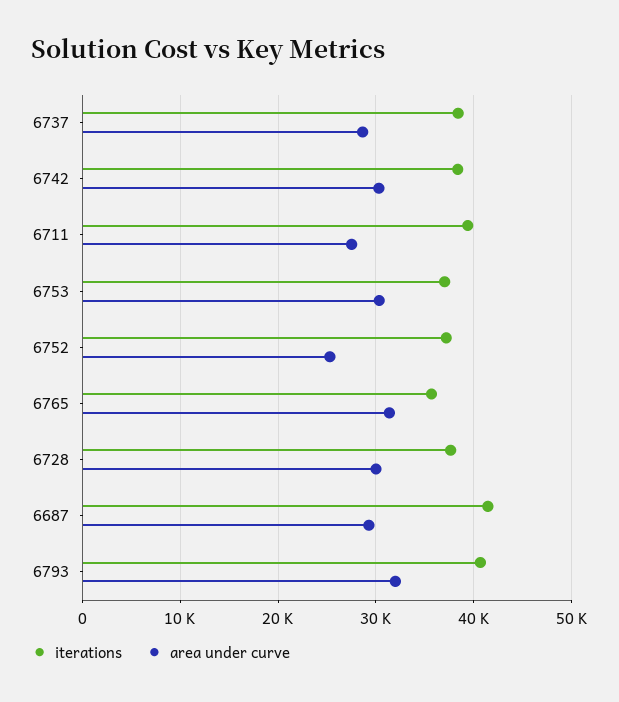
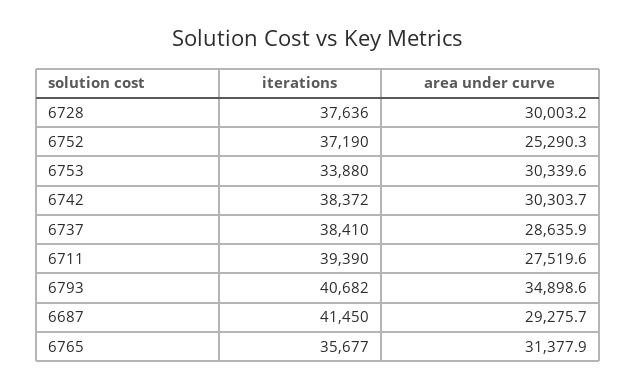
  {
    "iterations": {
      "6737": 38410,
      "6742": 38372,
      "6711": 39390,
-     "6753": 37000,
+     "6753": 33880,
      "6752": 37190,
      "6765": 35677,
      "6728": 37636,
      "6687": 41450,
      "6793": 40682
    },
    "area under curve": {
      "6737": 28635.9,
      "6742": 30303.7,
      "6711": 27519.6,
      "6753": 30339.6,
      "6752": 25290.3,
      "6765": 31377.9,
      "6728": 30003.2,
      "6687": 29275.7,
-     "6793": 32000
+     "6793": 34898.6
    }
  }

